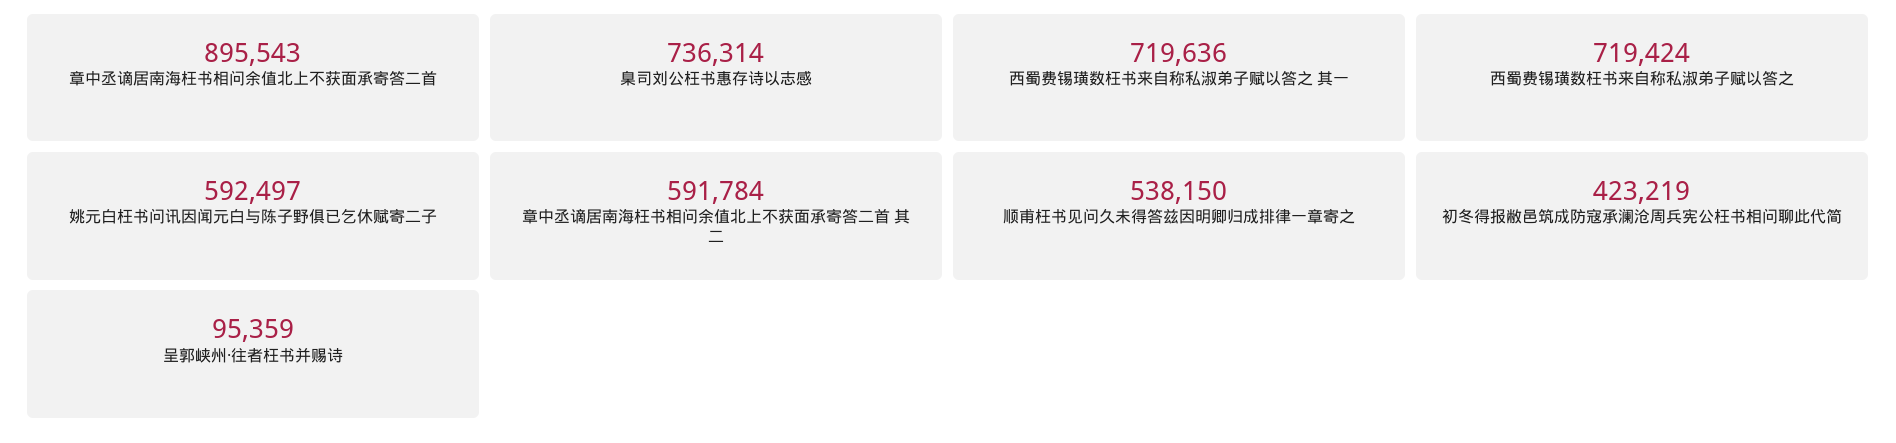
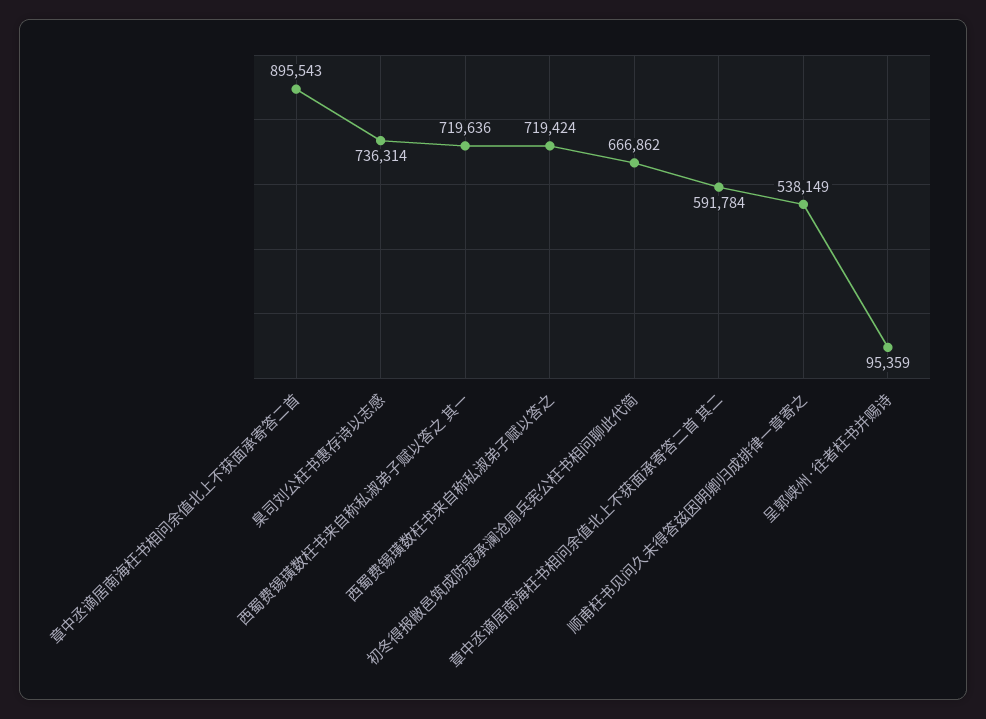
  {
    "章中丞谪居南海枉书相问余值北上不获面承寄答二首": 895543,
    "臬司刘公枉书惠存诗以志感": 736314,
    "西蜀费锡璜数枉书来自称私淑弟子赋以答之 其一": 719636,
    "西蜀费锡璜数枉书来自称私淑弟子赋以答之": 719424,
-   "姚元白枉书问讯因闻元白与陈子野俱已乞休赋寄二子": 592497,
    "章中丞谪居南海枉书相问余值北上不获面承寄答二首 其二": 591784,
-   "顺甫枉书见问久未得答兹因明卿归成排律一章寄之": 538150,
+   "顺甫枉书见问久未得答兹因明卿归成排律一章寄之": 538149,
-   "初冬得报敝邑筑成防寇承澜沧周兵宪公枉书相问聊此代简": 423219,
+   "初冬得报敝邑筑成防寇承澜沧周兵宪公枉书相问聊此代简": 666862,
    "呈郭峡州·往者枉书并赐诗": 95359
  }

